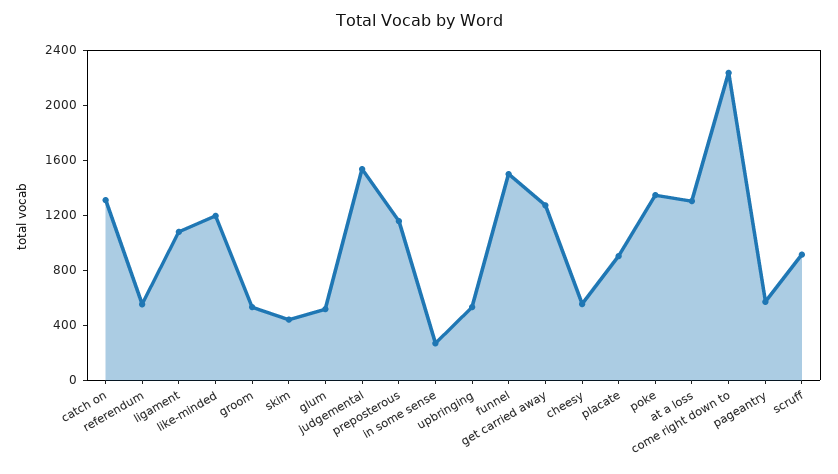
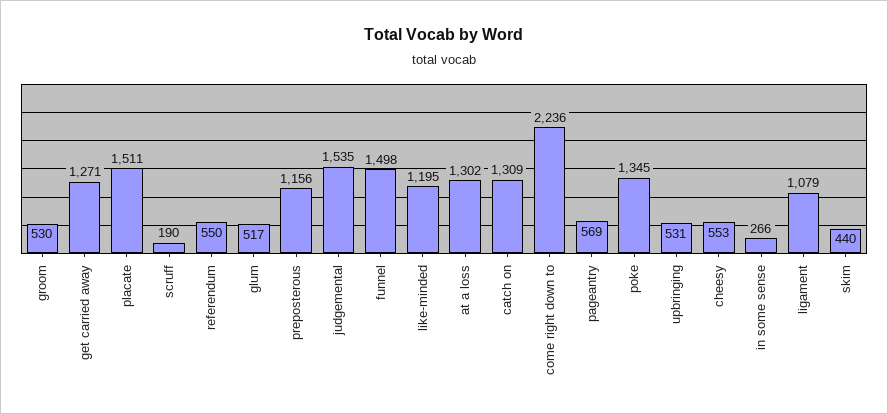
  {
    "catch on": 1309,
    "referendum": 550,
    "ligament": 1079,
    "like-minded": 1195,
    "groom": 530,
    "skim": 440,
    "glum": 517,
    "judgemental": 1535,
    "preposterous": 1156,
    "in some sense": 266,
    "upbringing": 531,
    "funnel": 1498,
    "get carried away": 1271,
    "cheesy": 553,
-   "placate": 900,
+   "placate": 1511,
    "poke": 1345,
    "at a loss": 1302,
    "come right down to": 2236,
    "pageantry": 569,
-   "scruff": 900
+   "scruff": 190
  }

